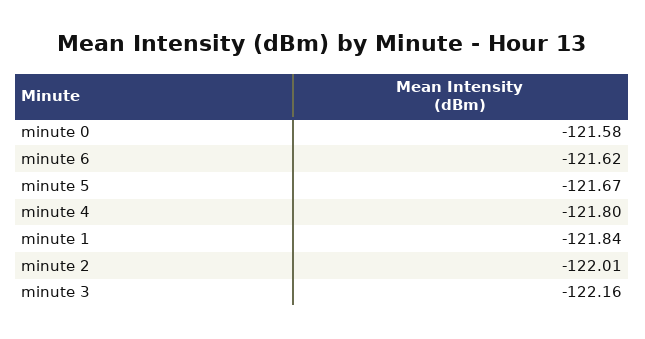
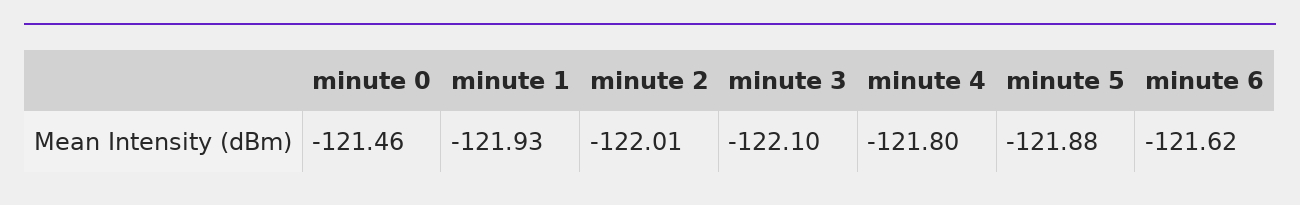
  {
-   "minute 0": -121.58,
+   "minute 0": -121.46,
    "minute 6": -121.62,
-   "minute 5": -121.67,
+   "minute 5": -121.88,
    "minute 4": -121.8,
-   "minute 1": -121.84,
+   "minute 1": -121.93,
    "minute 2": -122.01,
-   "minute 3": -122.16
+   "minute 3": -122.1
  }

